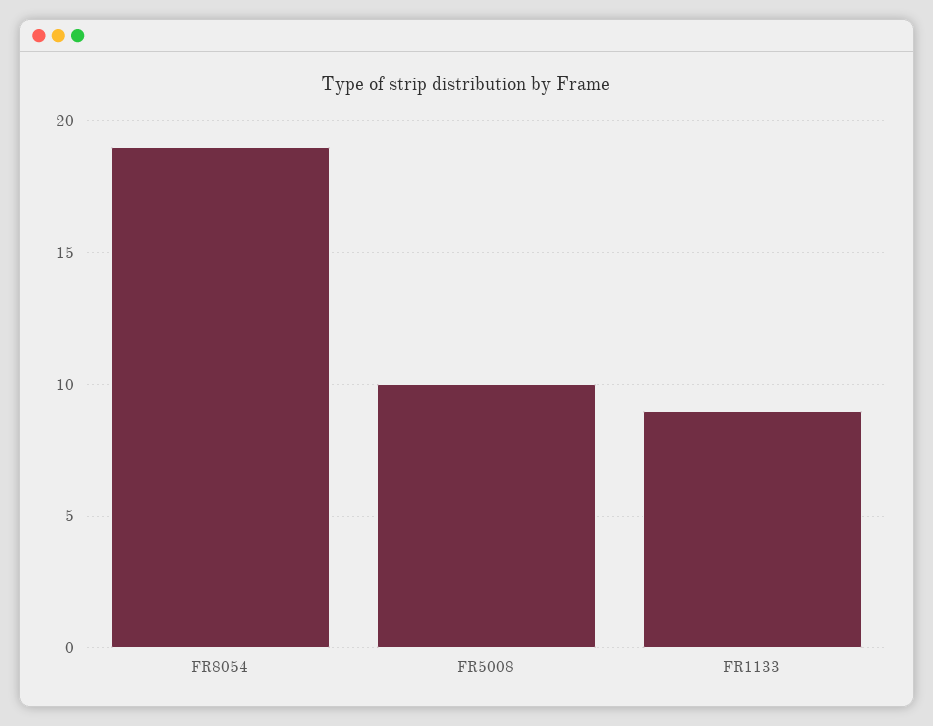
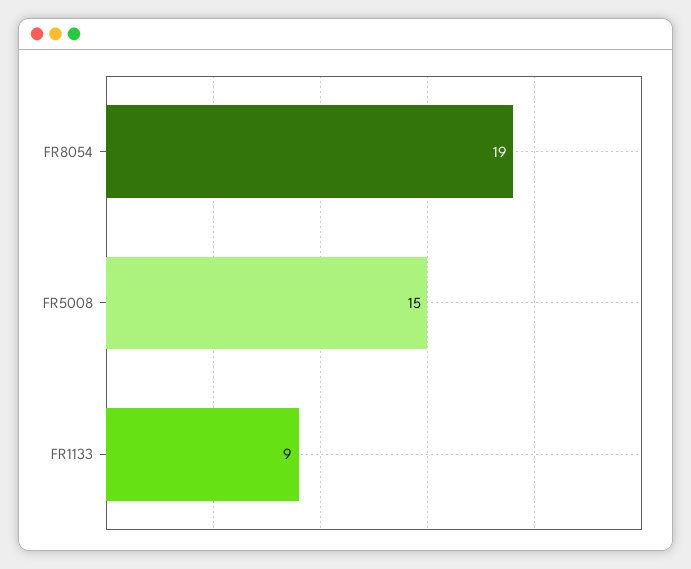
  {
    "FR8054": 19,
-   "FR5008": 10,
+   "FR5008": 15,
    "FR1133": 9
  }

